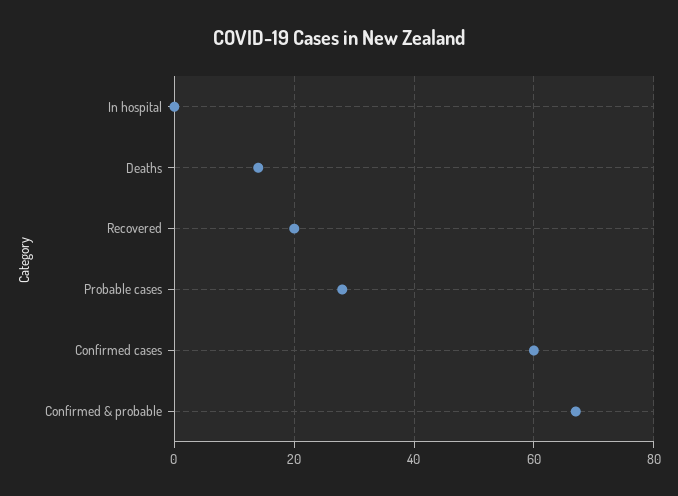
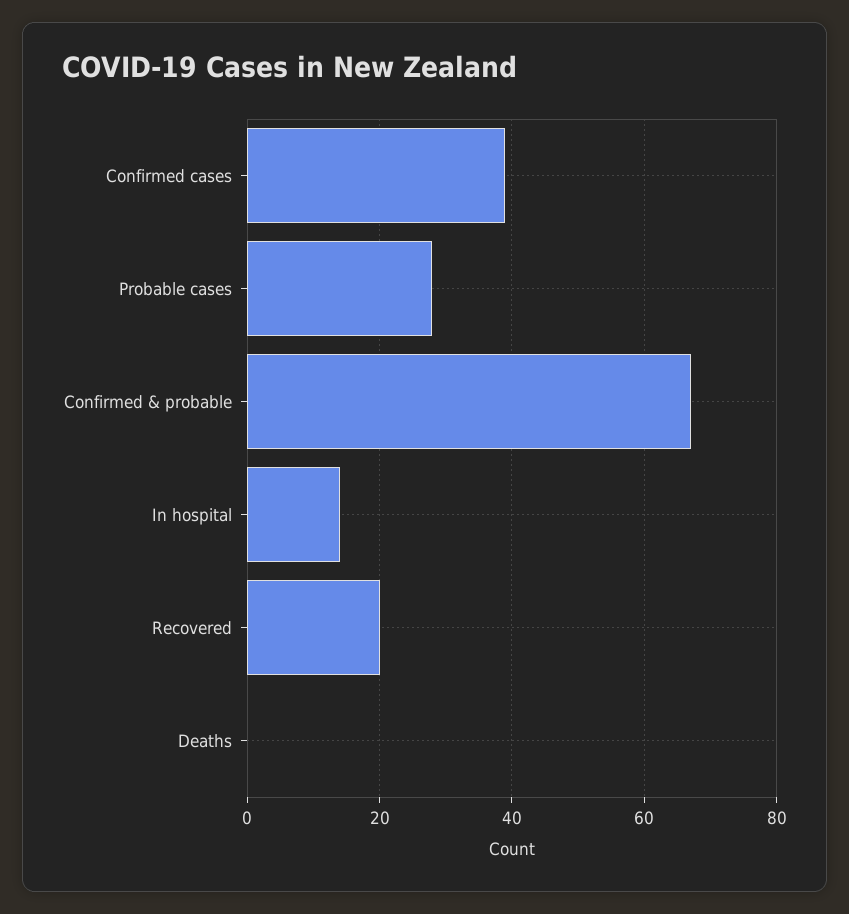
  {
-   "In hospital": 0,
+   "In hospital": 15,
-   "Deaths": 15,
+   "Deaths": 0,
    "Recovered": 20,
    "Probable cases": 30,
-   "Confirmed cases": 60,
+   "Confirmed cases": 40,
    "Confirmed & probable": 65
  }

